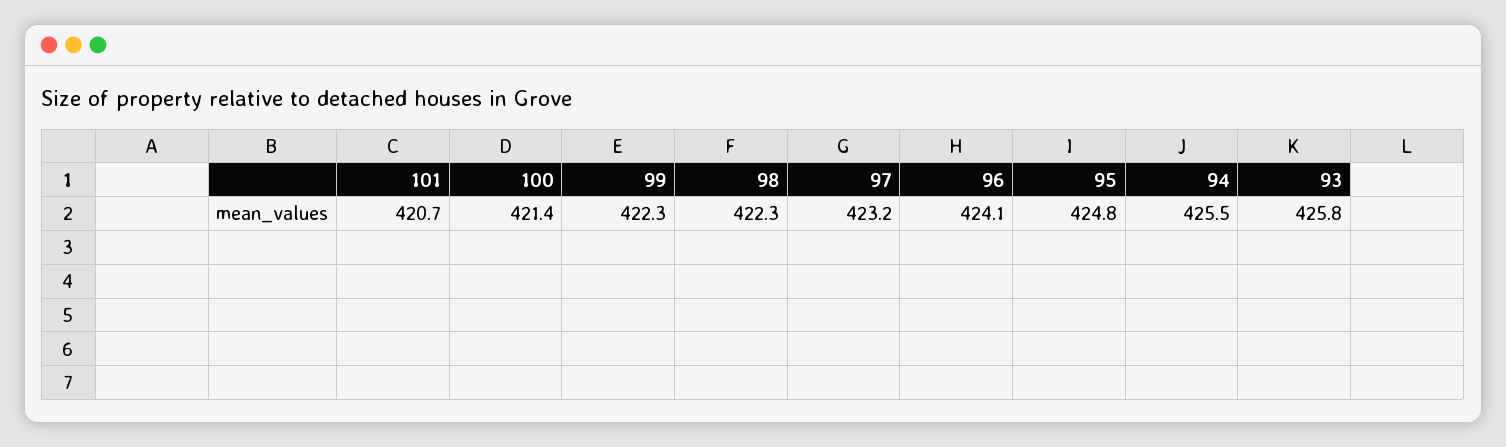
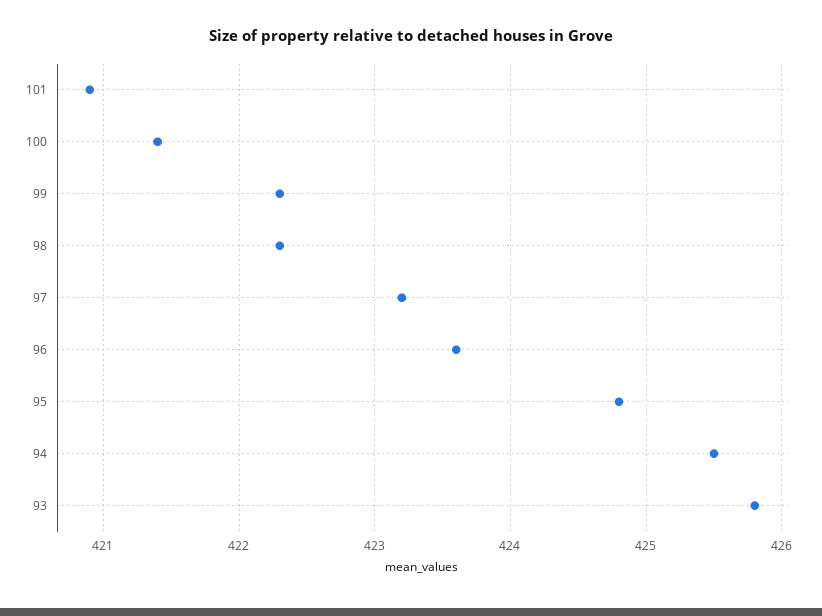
  {
-   "101": 420.7,
+   "101": 420.9,
    "100": 421.4,
    "99": 422.3,
    "98": 422.3,
    "97": 423.2,
-   "96": 424.1,
+   "96": 423.6,
    "95": 424.8,
    "94": 425.5,
    "93": 425.8
  }

